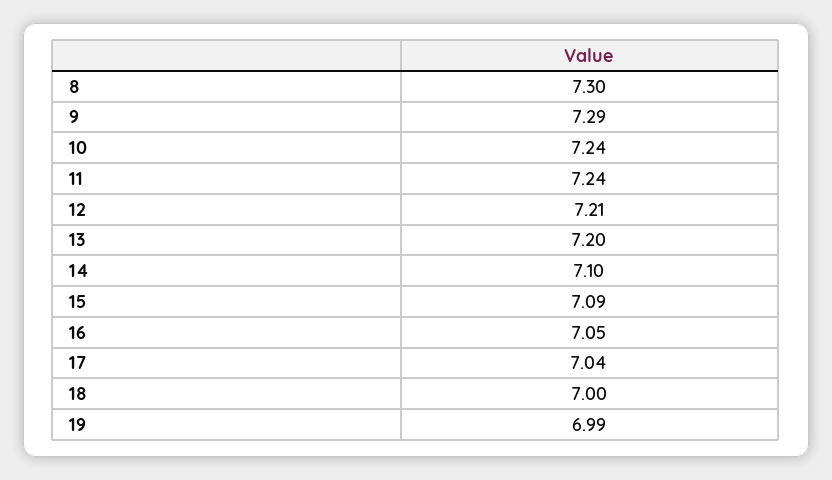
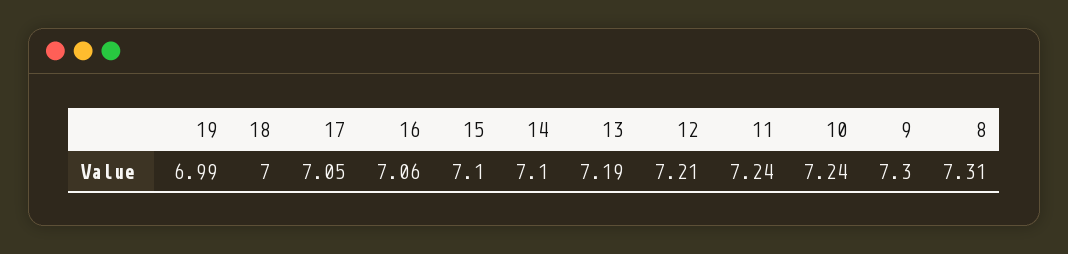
  {
-   "8": 7.3,
+   "8": 7.31,
-   "9": 7.29,
+   "9": 7.3,
    "10": 7.24,
    "11": 7.24,
    "12": 7.21,
-   "13": 7.2,
+   "13": 7.19,
    "14": 7.1,
-   "15": 7.09,
+   "15": 7.1,
-   "16": 7.05,
+   "16": 7.06,
-   "17": 7.04,
+   "17": 7.05,
    "18": 7,
    "19": 6.99
  }

